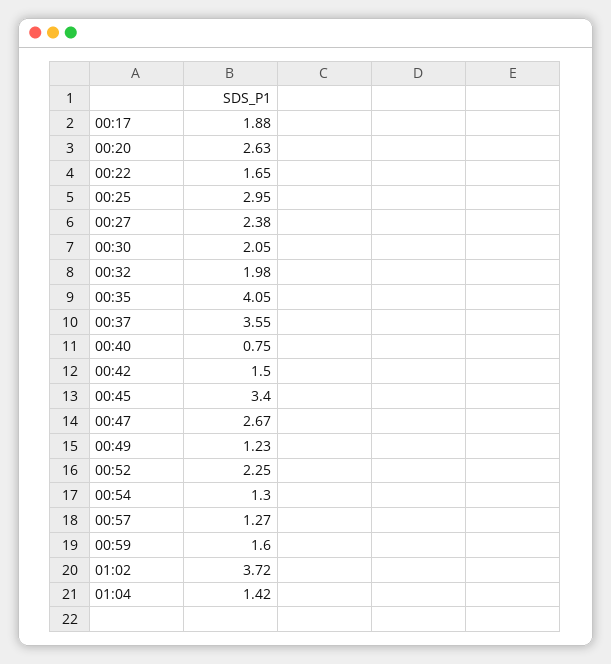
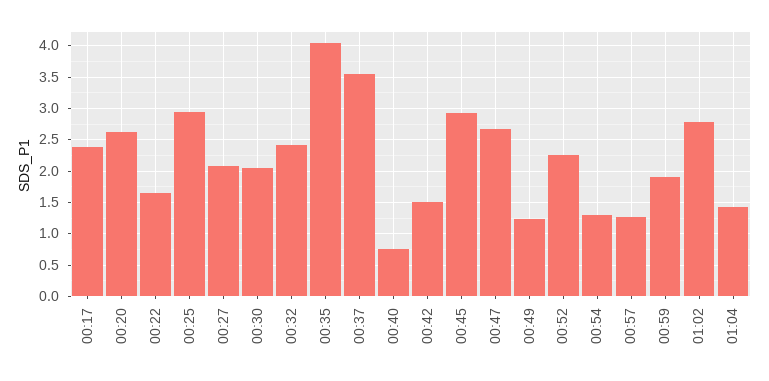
  {
-   "00:17": 1.88,
+   "00:17": 2.4,
    "00:20": 2.63,
    "00:22": 1.65,
    "00:25": 2.95,
-   "00:27": 2.38,
+   "00:27": 2.1,
    "00:30": 2.05,
-   "00:32": 1.98,
+   "00:32": 2.4,
    "00:35": 4.05,
    "00:37": 3.55,
    "00:40": 0.75,
    "00:42": 1.5,
-   "00:45": 3.4,
+   "00:45": 2.9,
    "00:47": 2.67,
    "00:49": 1.23,
    "00:52": 2.25,
    "00:54": 1.3,
    "00:57": 1.27,
-   "00:59": 1.6,
+   "00:59": 1.9,
-   "01:02": 3.72,
+   "01:02": 2.8,
    "01:04": 1.42
  }

